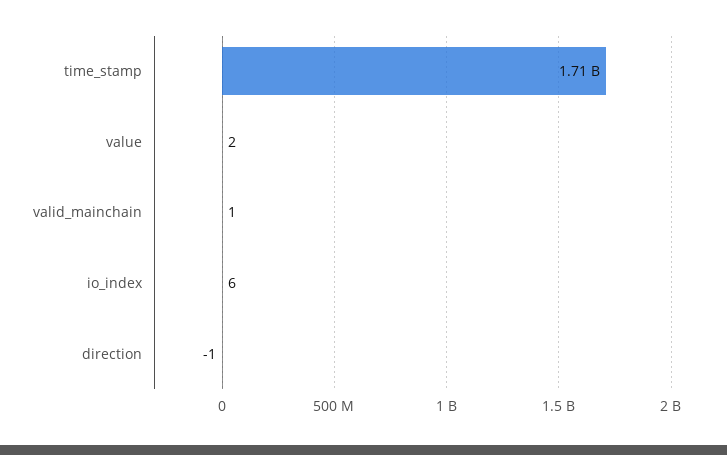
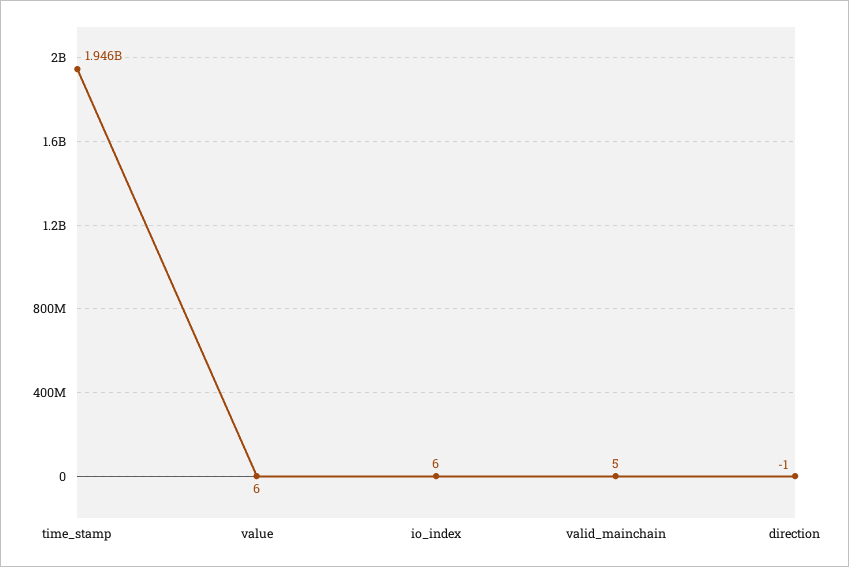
  {
-   "time_stamp": 1710000000,
+   "time_stamp": 1946000000,
-   "value": 2,
+   "value": 6,
-   "valid_mainchain": 1,
+   "valid_mainchain": 5,
    "io_index": 6,
    "direction": -1
  }

